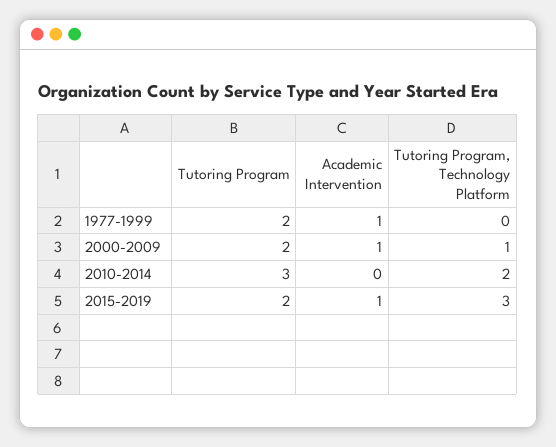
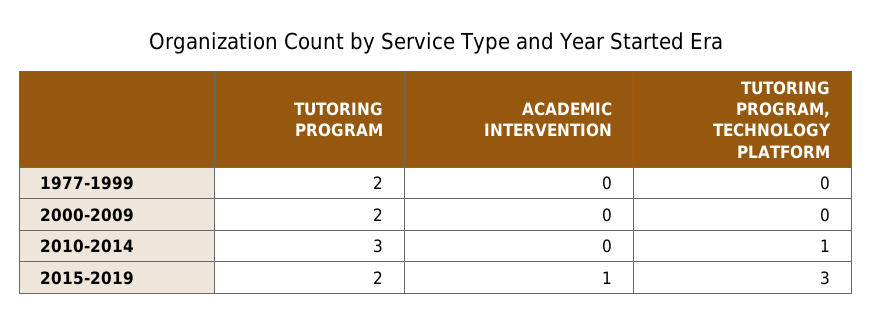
  {
    "Tutoring Program": {
      "1977-1999": 2,
      "2000-2009": 2,
      "2010-2014": 3,
      "2015-2019": 2
    },
    "Academic Intervention": {
-     "1977-1999": 1,
+     "1977-1999": 0,
-     "2000-2009": 1,
+     "2000-2009": 0,
      "2010-2014": 0,
      "2015-2019": 1
    },
    "Tutoring Program, Technology Platform": {
      "1977-1999": 0,
-     "2000-2009": 1,
+     "2000-2009": 0,
-     "2010-2014": 2,
+     "2010-2014": 1,
      "2015-2019": 3
    }
  }

